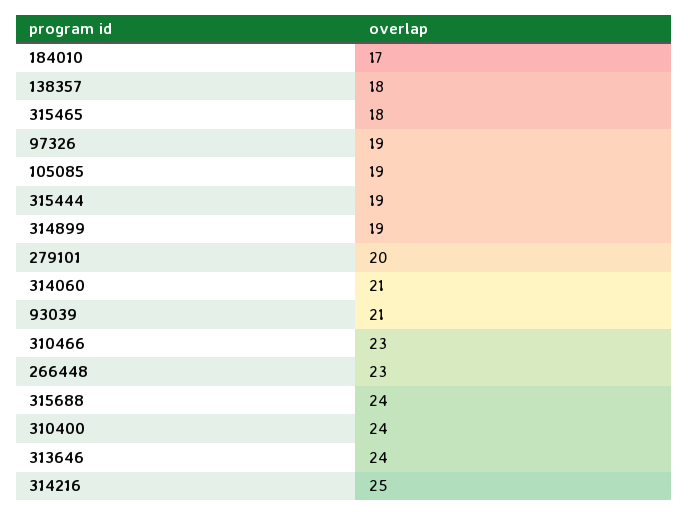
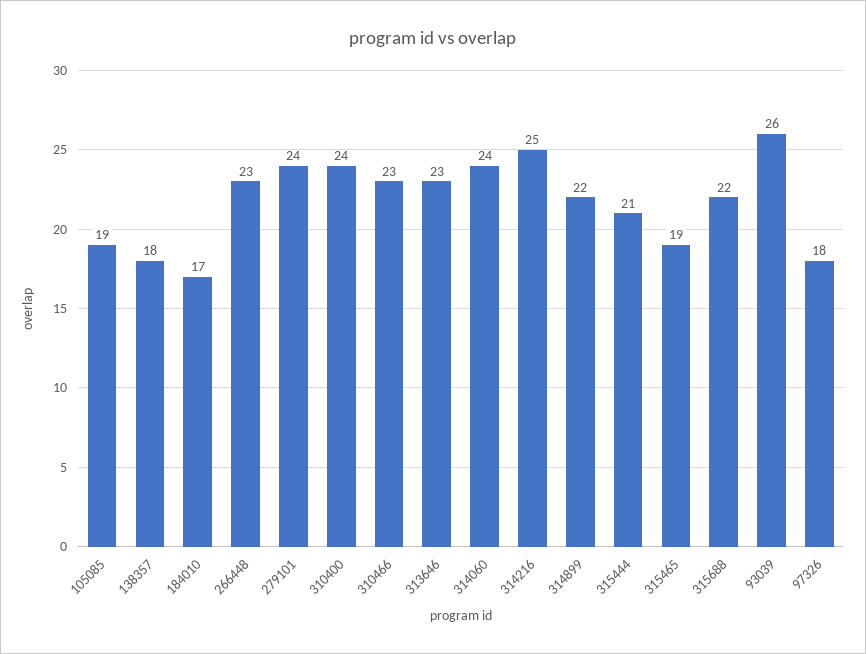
  {
    "184010": 17,
    "138357": 18,
-   "315465": 18,
+   "315465": 19,
-   "97326": 19,
+   "97326": 18,
    "105085": 19,
-   "315444": 19,
+   "315444": 21,
-   "314899": 19,
+   "314899": 22,
-   "279101": 20,
+   "279101": 24,
-   "314060": 21,
+   "314060": 24,
-   "93039": 21,
+   "93039": 26,
    "310466": 23,
    "266448": 23,
-   "315688": 24,
+   "315688": 22,
    "310400": 24,
-   "313646": 24,
+   "313646": 23,
    "314216": 25
  }

